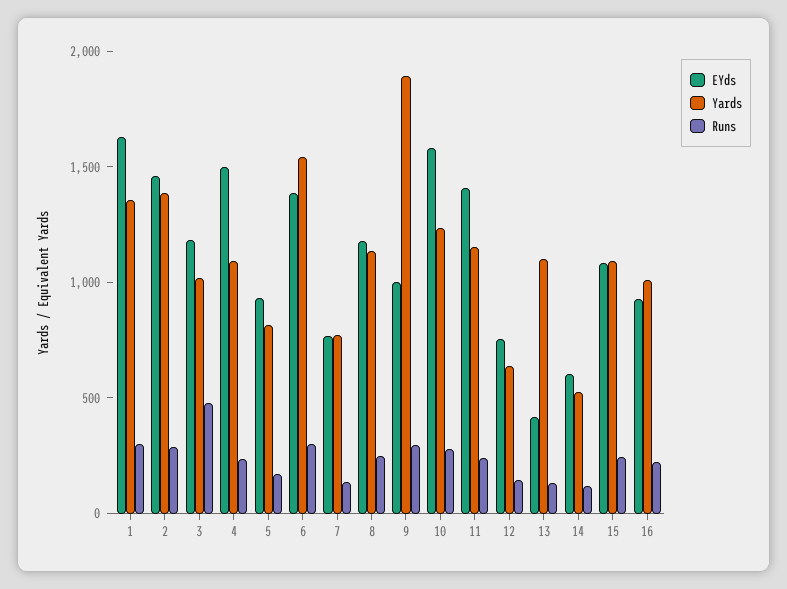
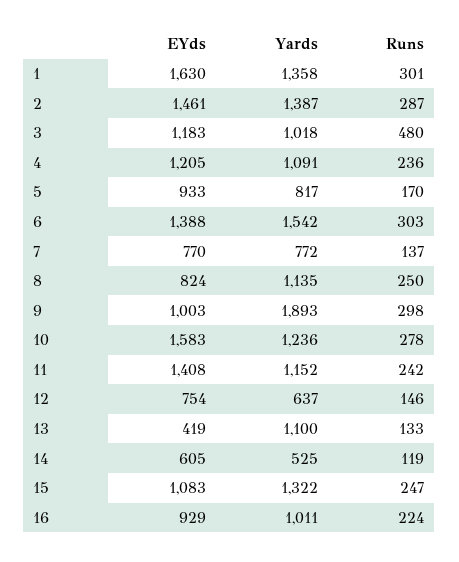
  {
    "EYds": {
      "1": 1630,
      "2": 1461,
      "3": 1183,
-     "4": 1500,
+     "4": 1205,
      "5": 933,
      "6": 1388,
      "7": 770,
-     "8": 1200,
+     "8": 824,
      "9": 1003,
      "10": 1583,
      "11": 1408,
      "12": 754,
      "13": 419,
      "14": 605,
      "15": 1083,
      "16": 929
    },
    "Yards": {
      "1": 1358,
      "2": 1387,
      "3": 1018,
      "4": 1091,
      "5": 817,
      "6": 1542,
      "7": 772,
      "8": 1135,
      "9": 1893,
      "10": 1236,
      "11": 1152,
      "12": 637,
      "13": 1100,
      "14": 525,
-     "15": 1100,
+     "15": 1322,
      "16": 1011
    },
    "Runs": {
      "1": 301,
      "2": 287,
      "3": 480,
      "4": 236,
      "5": 170,
      "6": 303,
      "7": 137,
      "8": 250,
      "9": 298,
      "10": 278,
      "11": 242,
      "12": 146,
      "13": 133,
      "14": 119,
      "15": 247,
      "16": 224
    }
  }

